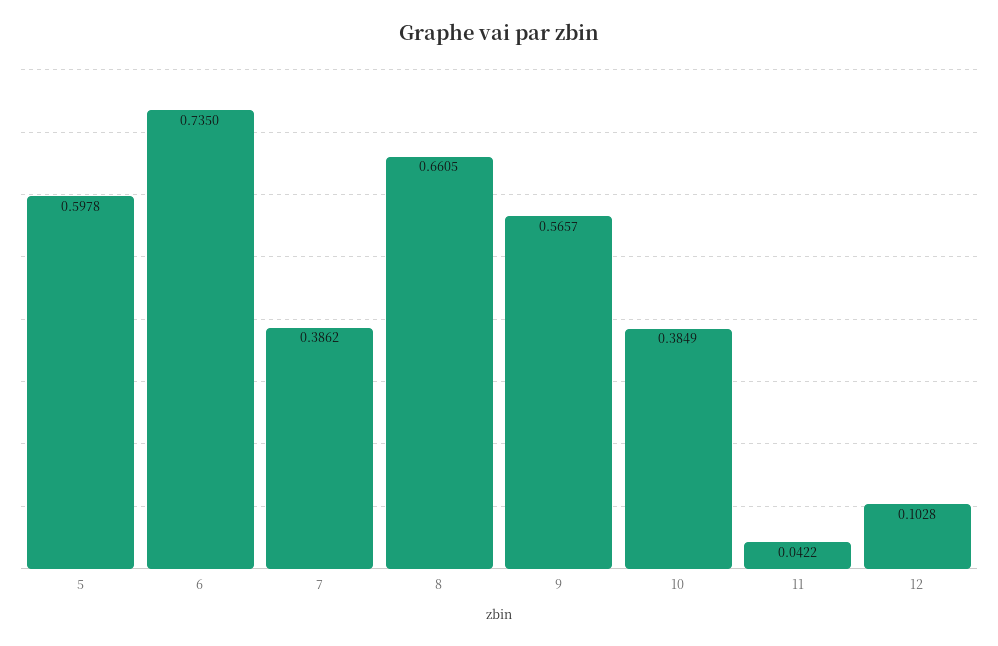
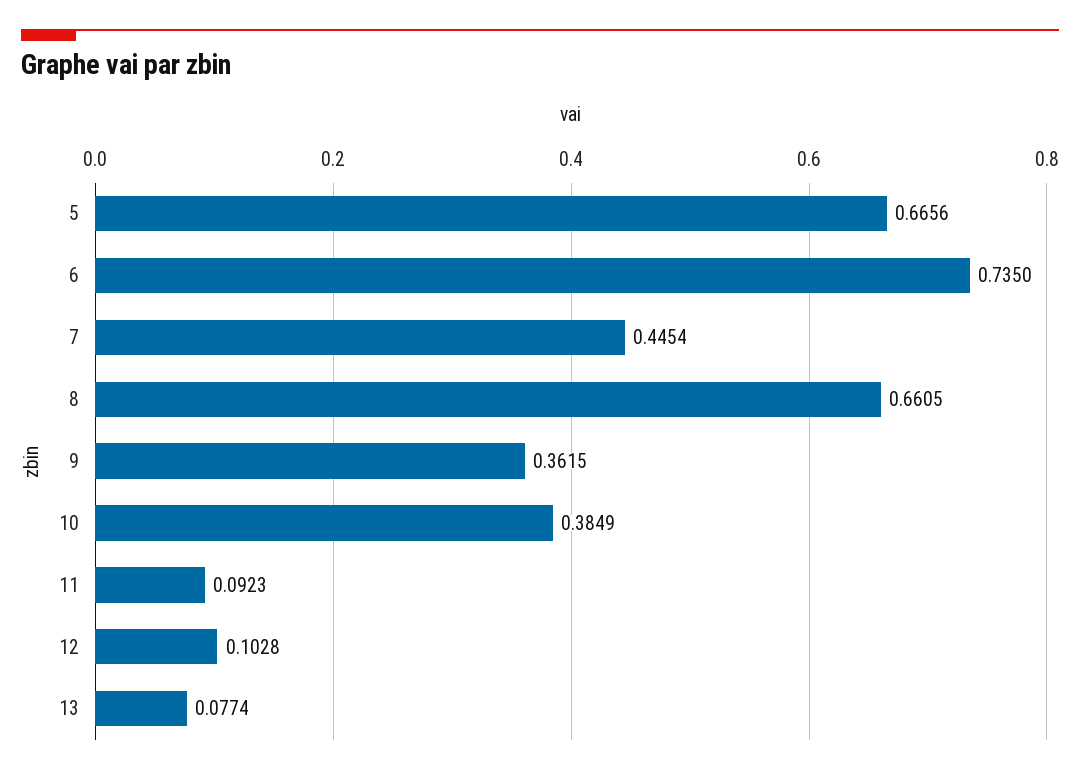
  {
-   "5": 0.5978,
+   "5": 0.6656,
    "6": 0.735,
-   "7": 0.3862,
+   "7": 0.4454,
    "8": 0.6605,
-   "9": 0.5657,
+   "9": 0.3615,
    "10": 0.3849,
-   "11": 0.0422,
+   "11": 0.0923,
-   "12": 0.1028
+   "12": 0.1028,
+   "13": 0.0774
  }

